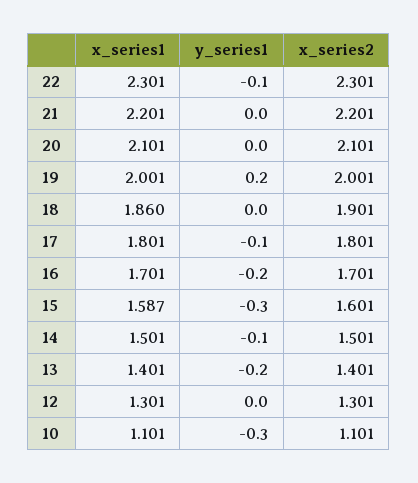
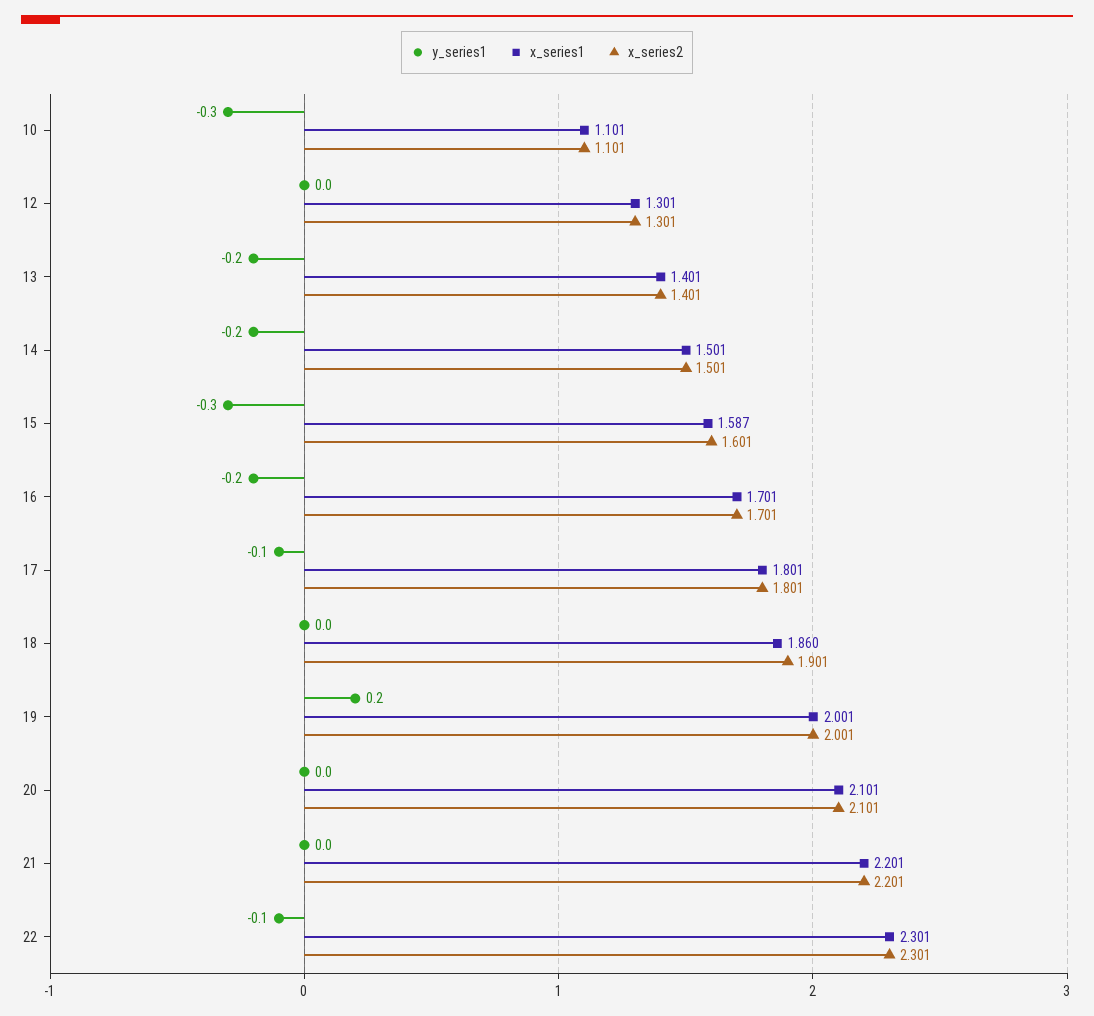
  {
    "x_series1": {
      "22": 2.301,
      "21": 2.201,
      "20": 2.101,
      "19": 2.001,
      "18": 1.86,
      "17": 1.801,
      "16": 1.701,
      "15": 1.587,
      "14": 1.501,
      "13": 1.401,
      "12": 1.301,
      "10": 1.101
    },
    "y_series1": {
      "22": -0.1,
      "21": 0,
      "20": 0,
      "19": 0.2,
      "18": 0,
      "17": -0.1,
      "16": -0.2,
      "15": -0.3,
-     "14": -0.1,
+     "14": -0.2,
      "13": -0.2,
      "12": 0,
      "10": -0.3
    },
    "x_series2": {
      "22": 2.301,
      "21": 2.201,
      "20": 2.101,
      "19": 2.001,
      "18": 1.901,
      "17": 1.801,
      "16": 1.701,
      "15": 1.601,
      "14": 1.501,
      "13": 1.401,
      "12": 1.301,
      "10": 1.101
    }
  }

